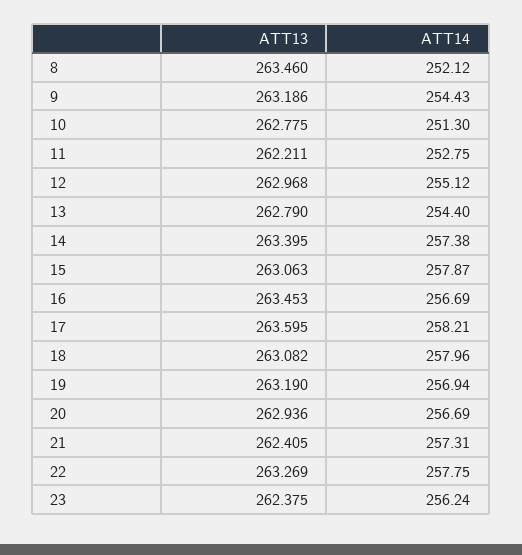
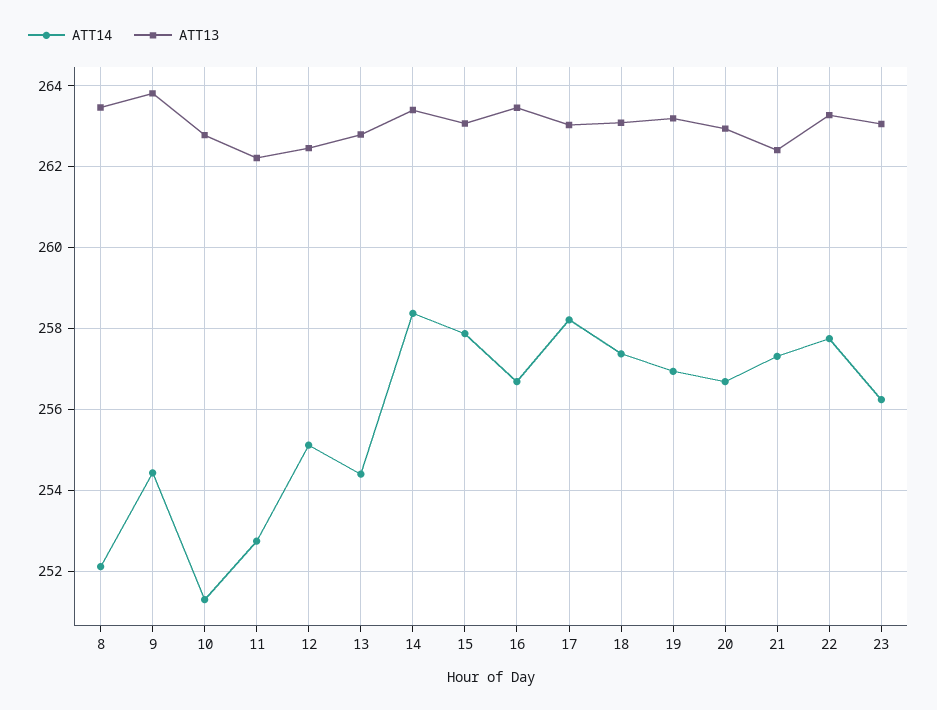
  {
    "ATT13": {
      "8": 263.46,
-     "9": 263.186,
+     "9": 263.8,
      "10": 262.775,
      "11": 262.211,
-     "12": 262.968,
+     "12": 262.4,
      "13": 262.79,
      "14": 263.395,
      "15": 263.063,
      "16": 263.453,
-     "17": 263.595,
+     "17": 263,
      "18": 263.082,
      "19": 263.19,
      "20": 262.936,
      "21": 262.405,
      "22": 263.269,
-     "23": 262.375
+     "23": 263
    },
    "ATT14": {
      "8": 252.12,
      "9": 254.43,
      "10": 251.3,
      "11": 252.75,
      "12": 255.12,
      "13": 254.4,
-     "14": 257.38,
+     "14": 258.4,
      "15": 257.87,
      "16": 256.69,
      "17": 258.21,
-     "18": 257.96,
+     "18": 257.4,
      "19": 256.94,
      "20": 256.69,
      "21": 257.31,
      "22": 257.75,
      "23": 256.24
    }
  }

